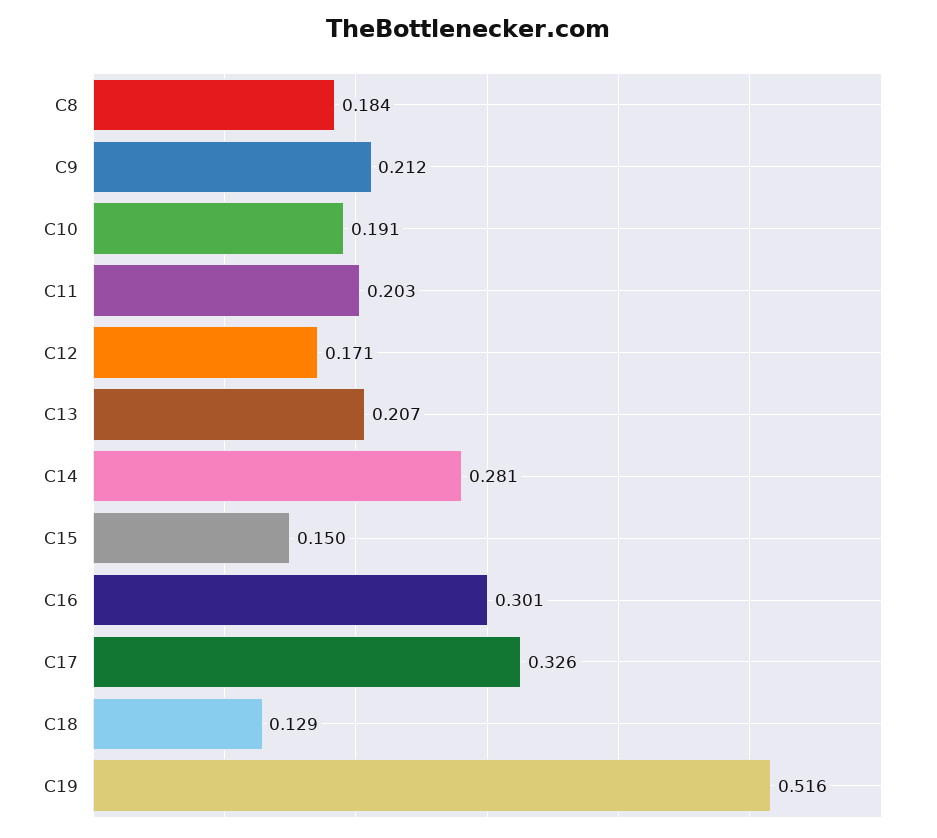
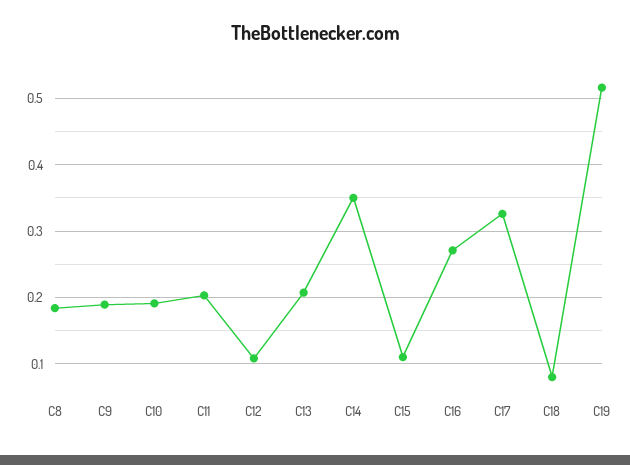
  {
    "C8": 0.184,
-   "C9": 0.212,
+   "C9": 0.19,
    "C10": 0.191,
    "C11": 0.203,
-   "C12": 0.171,
+   "C12": 0.11,
    "C13": 0.207,
-   "C14": 0.281,
+   "C14": 0.35,
-   "C15": 0.15,
+   "C15": 0.11,
-   "C16": 0.301,
+   "C16": 0.27,
    "C17": 0.326,
-   "C18": 0.129,
+   "C18": 0.08,
    "C19": 0.516
  }

